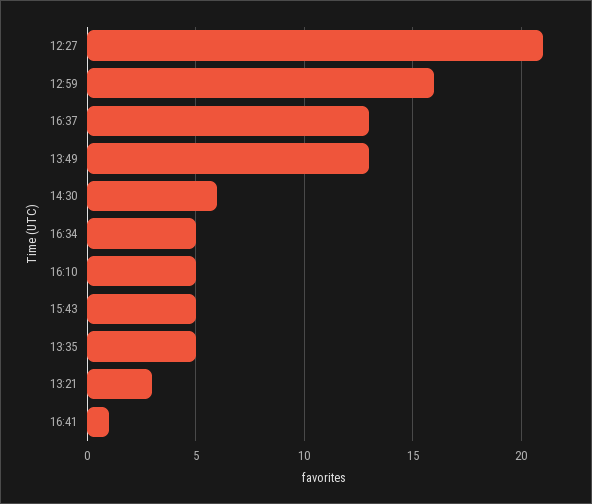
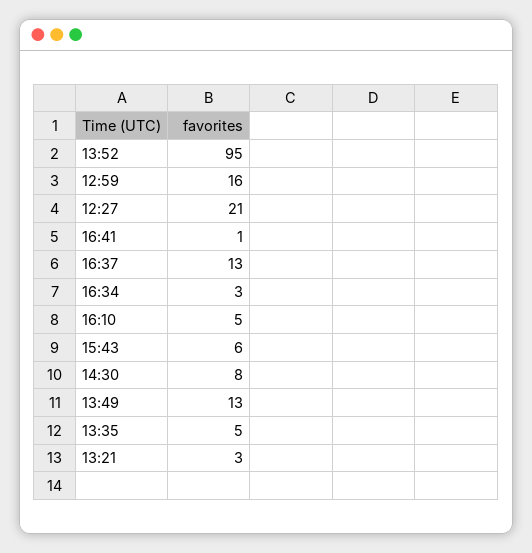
  {
    "12:27": 21,
    "12:59": 16,
    "16:37": 13,
    "13:49": 13,
-   "14:30": 6,
+   "14:30": 8,
-   "16:34": 5,
+   "16:34": 3,
    "16:10": 5,
-   "15:43": 5,
+   "15:43": 6,
    "13:35": 5,
    "13:21": 3,
-   "16:41": 1
+   "16:41": 1,
+   "13:52": 95
  }

